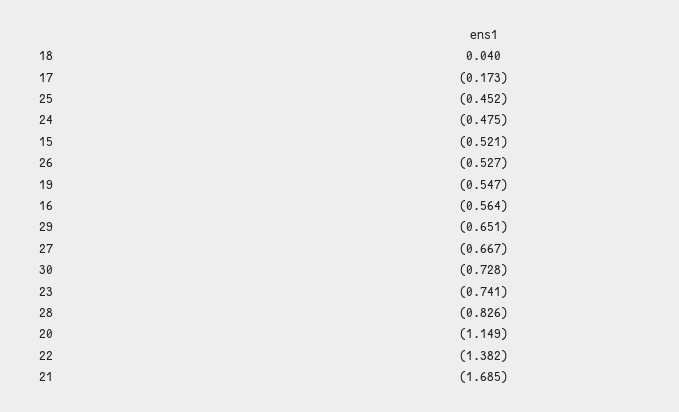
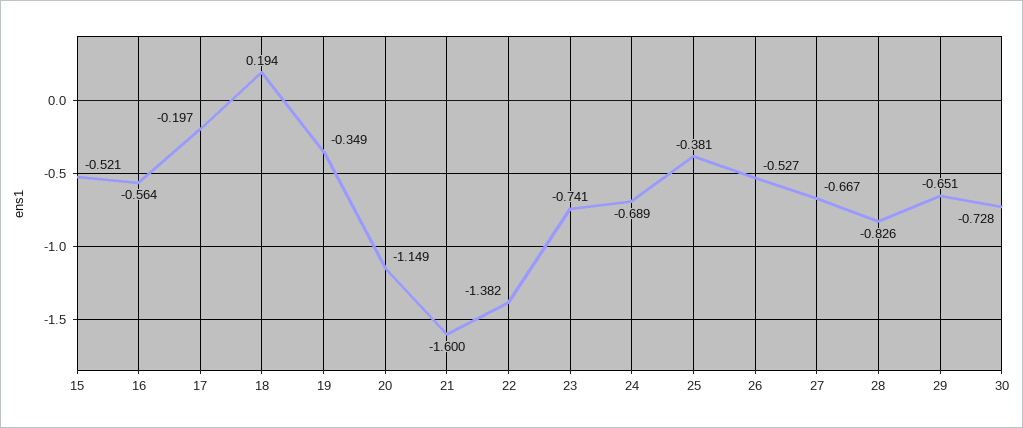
  {
-   "18": 0.04,
+   "18": 0.194,
-   "17": -0.173,
+   "17": -0.197,
-   "25": -0.452,
+   "25": -0.381,
-   "24": -0.475,
+   "24": -0.689,
    "15": -0.521,
    "26": -0.527,
-   "19": -0.547,
+   "19": -0.349,
    "16": -0.564,
    "29": -0.651,
    "27": -0.667,
    "30": -0.728,
    "23": -0.741,
    "28": -0.826,
    "20": -1.149,
    "22": -1.382,
-   "21": -1.685
+   "21": -1.6
  }

